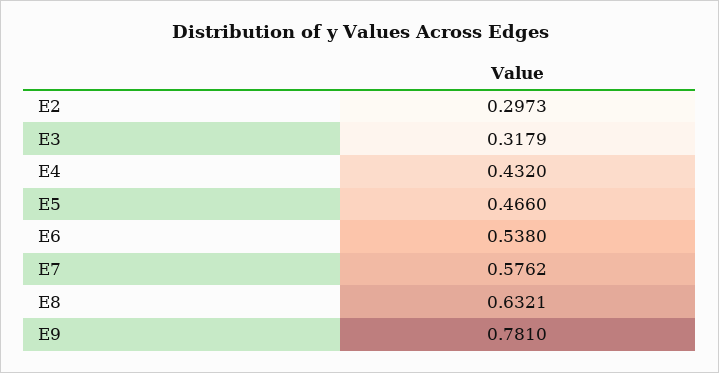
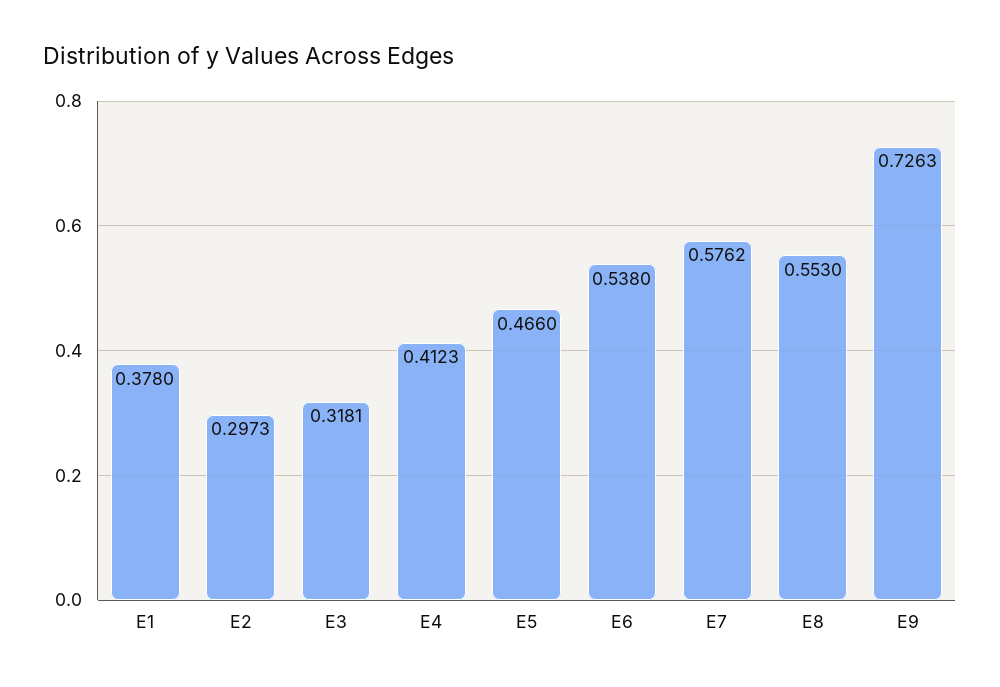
  {
    "E2": 0.2973,
-   "E3": 0.3179,
+   "E3": 0.3181,
-   "E4": 0.432,
+   "E4": 0.4123,
    "E5": 0.466,
    "E6": 0.538,
    "E7": 0.5762,
-   "E8": 0.6321,
+   "E8": 0.553,
-   "E9": 0.781
+   "E9": 0.7263,
+   "E1": 0.378
  }

